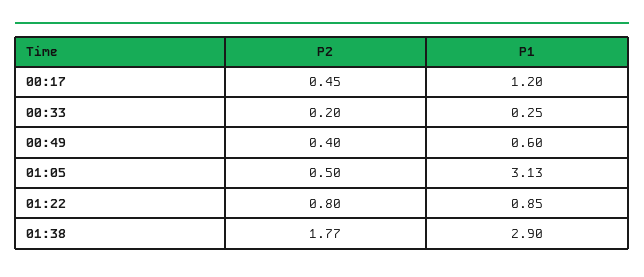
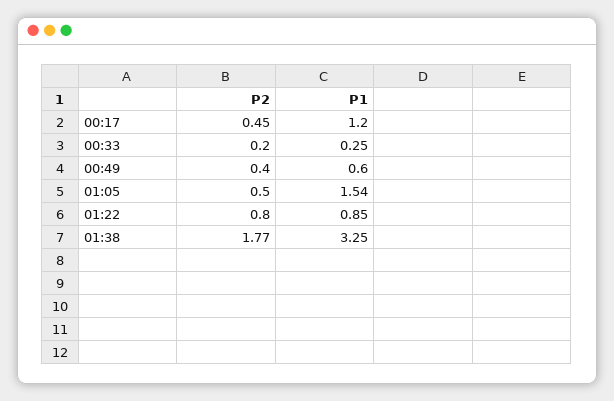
  {
    "P2": {
      "00:17": 0.45,
      "00:33": 0.2,
      "00:49": 0.4,
      "01:05": 0.5,
      "01:22": 0.8,
      "01:38": 1.77
    },
    "P1": {
      "00:17": 1.2,
      "00:33": 0.25,
      "00:49": 0.6,
-     "01:05": 3.13,
+     "01:05": 1.54,
      "01:22": 0.85,
-     "01:38": 2.9
+     "01:38": 3.25
    }
  }

